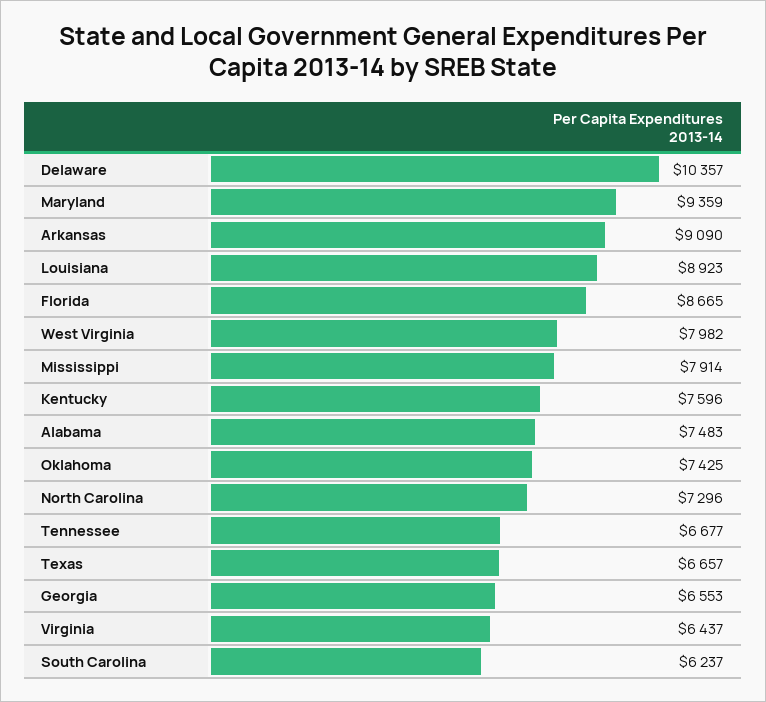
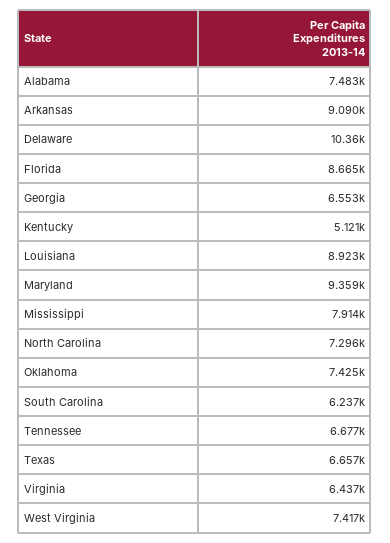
  {
    "Delaware": 10357,
    "Maryland": 9359,
    "Arkansas": 9090,
    "Louisiana": 8923,
    "Florida": 8665,
-   "West Virginia": 7982,
+   "West Virginia": 7417,
    "Mississippi": 7914,
-   "Kentucky": 7596,
+   "Kentucky": 5121,
    "Alabama": 7483,
    "Oklahoma": 7425,
    "North Carolina": 7296,
    "Tennessee": 6677,
    "Texas": 6657,
    "Georgia": 6553,
    "Virginia": 6437,
    "South Carolina": 6237
  }

